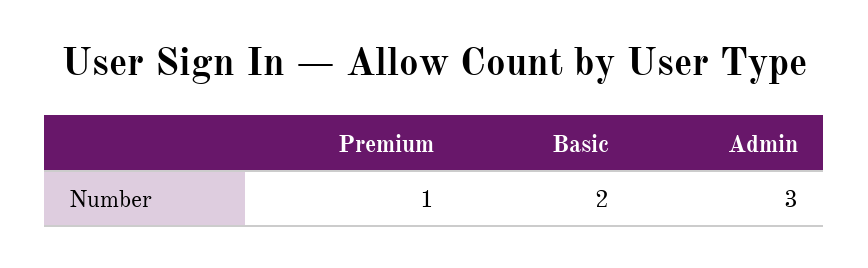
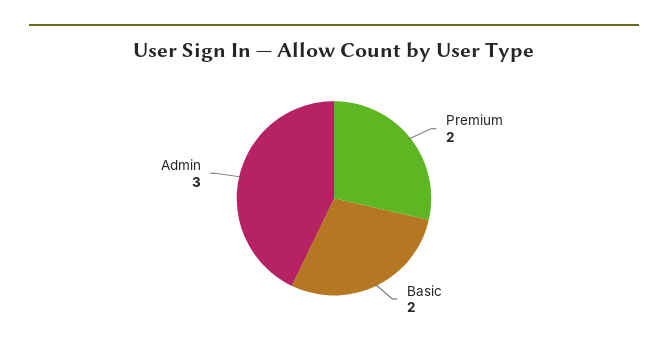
  {
-   "Premium": 1,
+   "Premium": 2,
    "Basic": 2,
    "Admin": 3
  }

